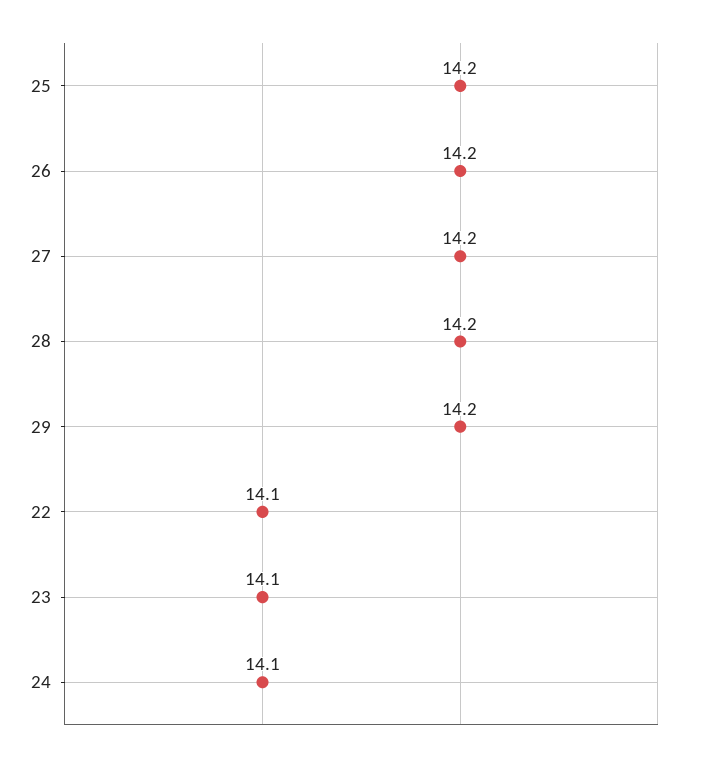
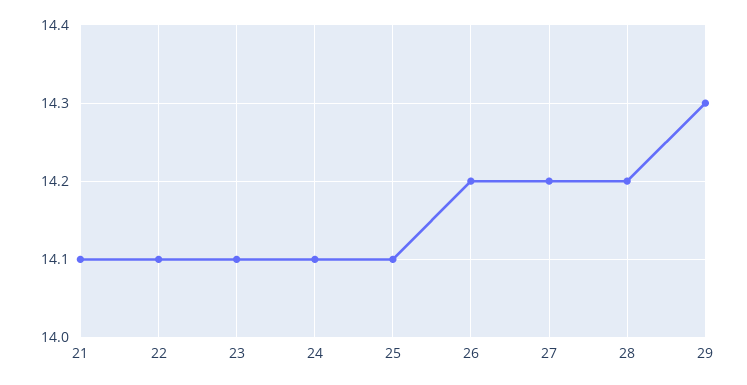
  {
-   "25": 14.2,
+   "25": 14.1,
    "26": 14.2,
    "27": 14.2,
    "28": 14.2,
-   "29": 14.2,
+   "29": 14.3,
    "22": 14.1,
    "23": 14.1,
-   "24": 14.1
+   "24": 14.1,
+   "21": 14.1
  }

